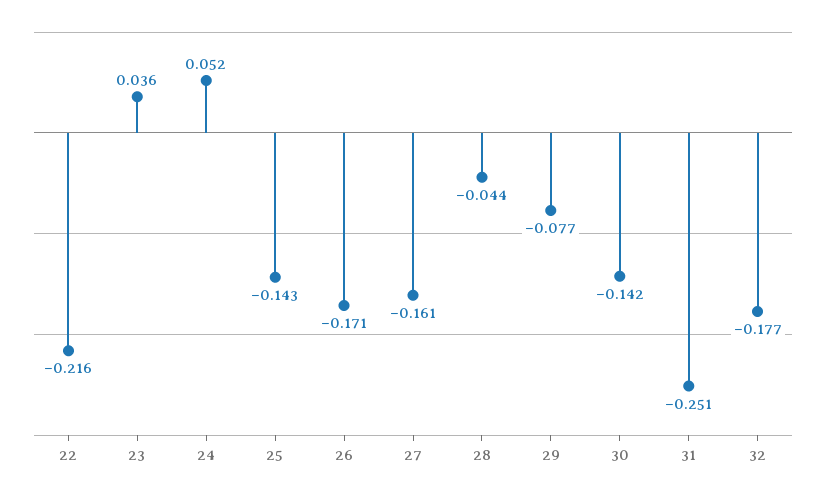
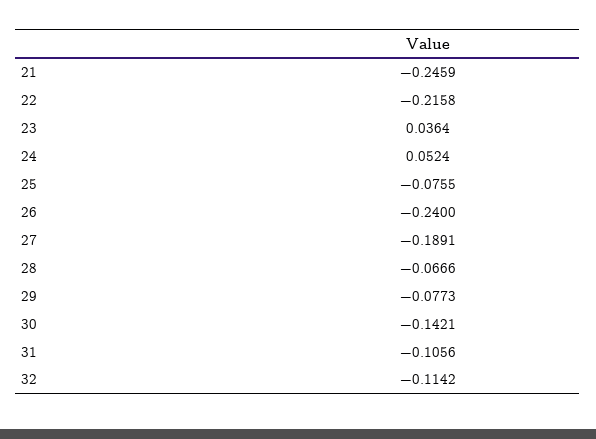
  {
    "22": -0.2158,
    "23": 0.0364,
    "24": 0.0524,
-   "25": -0.143,
+   "25": -0.0755,
-   "26": -0.171,
+   "26": -0.24,
-   "27": -0.161,
+   "27": -0.1891,
-   "28": -0.044,
+   "28": -0.0666,
    "29": -0.0773,
    "30": -0.1421,
-   "31": -0.251,
+   "31": -0.1056,
-   "32": -0.177
+   "32": -0.1142,
+   "21": -0.2459
  }

